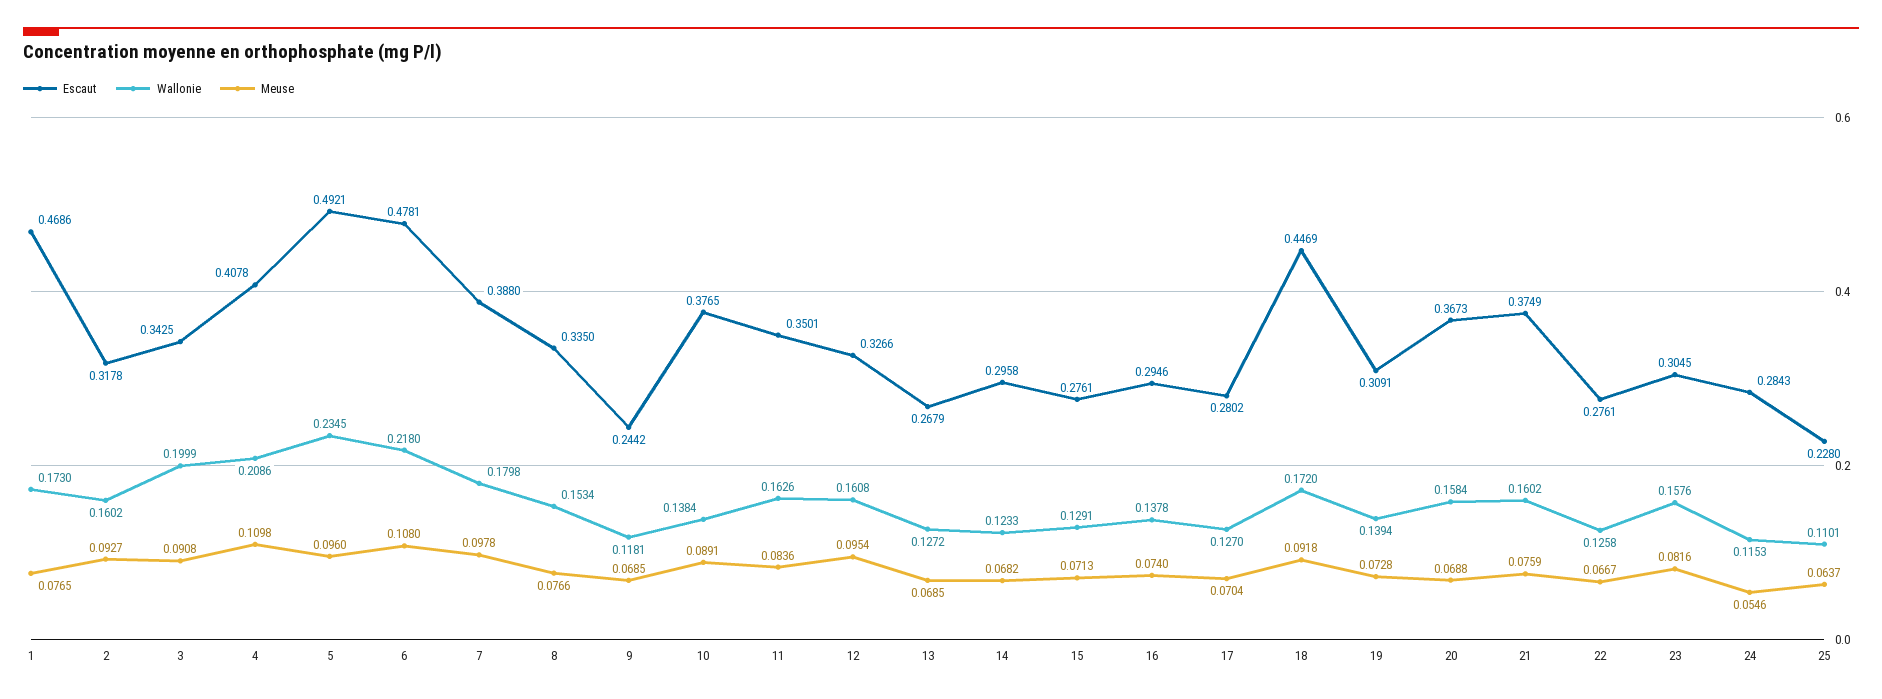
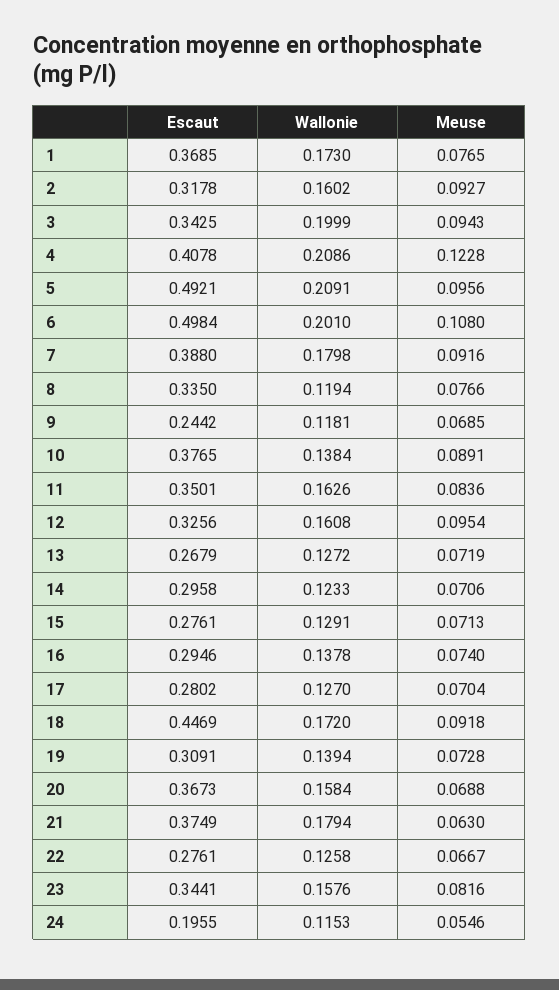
  {
    "Escaut": {
-     "1": 0.4686,
+     "1": 0.3685,
      "2": 0.3178,
      "3": 0.3425,
      "4": 0.4078,
      "5": 0.4921,
-     "6": 0.4781,
+     "6": 0.4984,
      "7": 0.388,
      "8": 0.335,
      "9": 0.2442,
      "10": 0.3765,
      "11": 0.3501,
-     "12": 0.3266,
+     "12": 0.3256,
      "13": 0.2679,
      "14": 0.2958,
      "15": 0.2761,
      "16": 0.2946,
      "17": 0.2802,
      "18": 0.4469,
      "19": 0.3091,
      "20": 0.3673,
      "21": 0.3749,
      "22": 0.2761,
-     "23": 0.3045,
+     "23": 0.3441,
-     "24": 0.2843,
+     "24": 0.1955
-     "25": 0.228
    },
    "Wallonie": {
      "1": 0.173,
      "2": 0.1602,
      "3": 0.1999,
      "4": 0.2086,
-     "5": 0.2345,
+     "5": 0.2091,
-     "6": 0.218,
+     "6": 0.201,
      "7": 0.1798,
-     "8": 0.1534,
+     "8": 0.1194,
      "9": 0.1181,
      "10": 0.1384,
      "11": 0.1626,
      "12": 0.1608,
      "13": 0.1272,
      "14": 0.1233,
      "15": 0.1291,
      "16": 0.1378,
      "17": 0.127,
      "18": 0.172,
      "19": 0.1394,
      "20": 0.1584,
-     "21": 0.1602,
+     "21": 0.1794,
      "22": 0.1258,
      "23": 0.1576,
-     "24": 0.1153,
+     "24": 0.1153
-     "25": 0.1101
    },
    "Meuse": {
      "1": 0.0765,
      "2": 0.0927,
-     "3": 0.0908,
+     "3": 0.0943,
-     "4": 0.1098,
+     "4": 0.1228,
-     "5": 0.096,
+     "5": 0.0956,
      "6": 0.108,
-     "7": 0.0978,
+     "7": 0.0916,
      "8": 0.0766,
      "9": 0.0685,
      "10": 0.0891,
      "11": 0.0836,
      "12": 0.0954,
-     "13": 0.0685,
+     "13": 0.0719,
-     "14": 0.0682,
+     "14": 0.0706,
      "15": 0.0713,
      "16": 0.074,
      "17": 0.0704,
      "18": 0.0918,
      "19": 0.0728,
      "20": 0.0688,
-     "21": 0.0759,
+     "21": 0.063,
      "22": 0.0667,
      "23": 0.0816,
-     "24": 0.0546,
+     "24": 0.0546
-     "25": 0.0637
    }
  }

